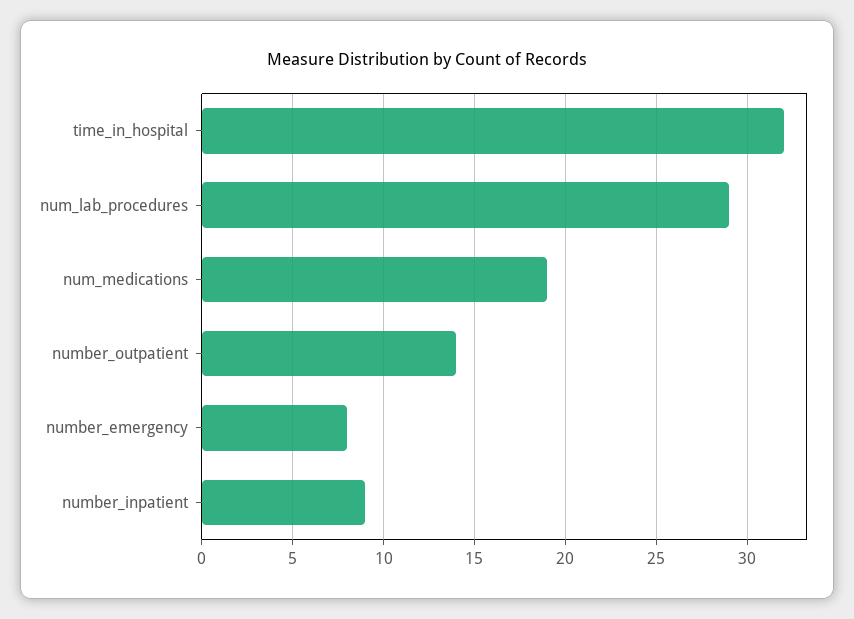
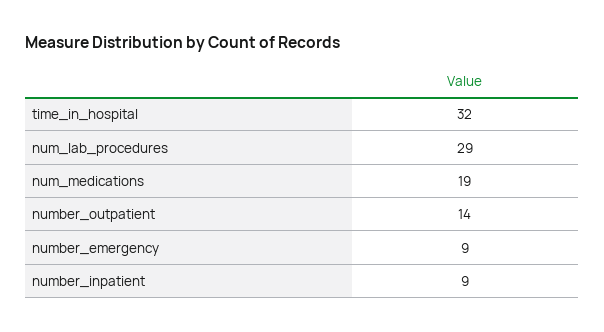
  {
    "time_in_hospital": 32,
    "num_lab_procedures": 29,
    "num_medications": 19,
    "number_outpatient": 14,
-   "number_emergency": 8,
+   "number_emergency": 9,
    "number_inpatient": 9
  }

